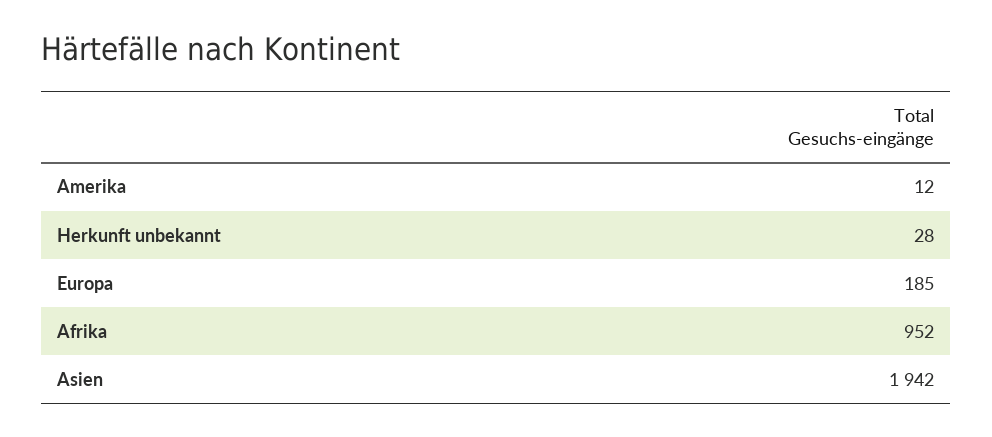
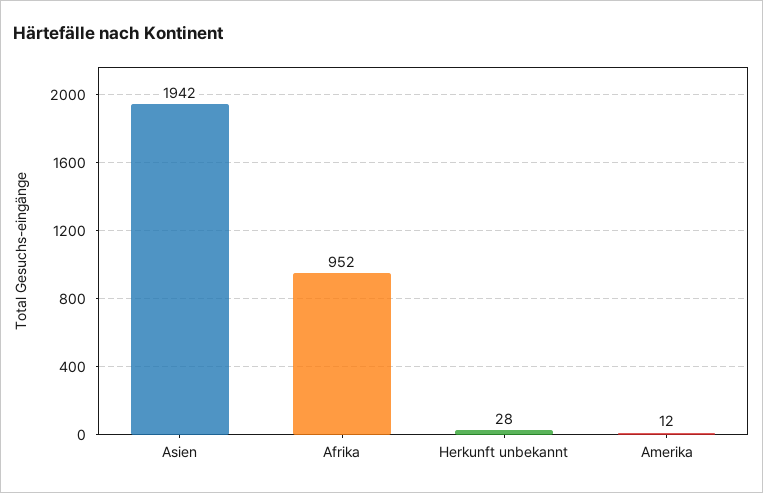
  {
    "Amerika": 12,
    "Herkunft unbekannt": 28,
-   "Europa": 185,
    "Afrika": 952,
    "Asien": 1942
  }

